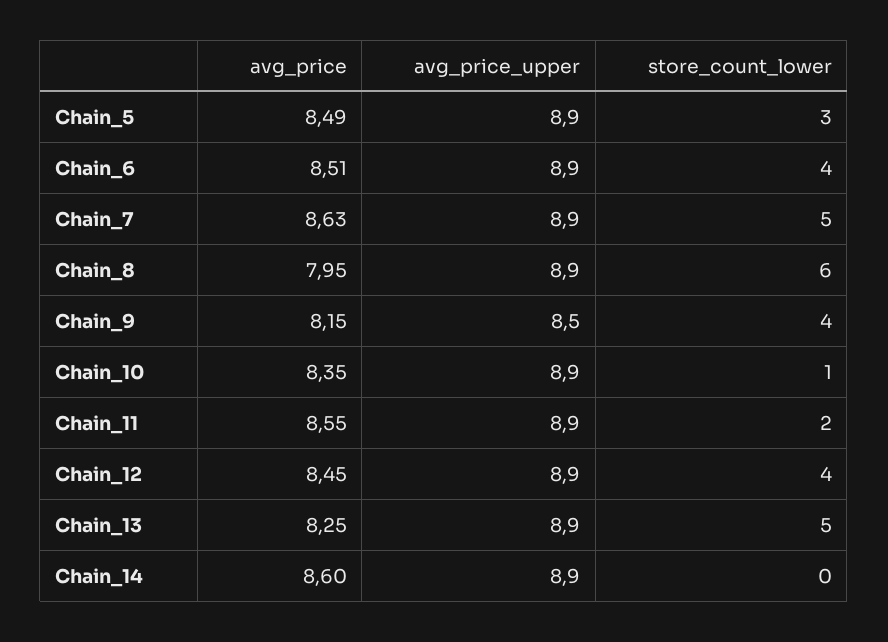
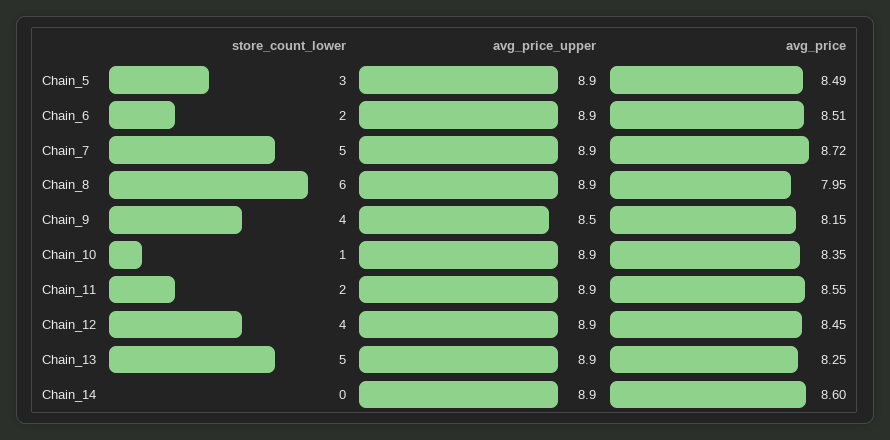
  {
    "avg_price": {
      "Chain_5": 8.49,
      "Chain_6": 8.51,
-     "Chain_7": 8.63,
+     "Chain_7": 8.72,
      "Chain_8": 7.95,
      "Chain_9": 8.15,
      "Chain_10": 8.35,
      "Chain_11": 8.55,
      "Chain_12": 8.45,
      "Chain_13": 8.25,
      "Chain_14": 8.6
    },
    "avg_price_upper": {
      "Chain_5": 8.9,
      "Chain_6": 8.9,
      "Chain_7": 8.9,
      "Chain_8": 8.9,
      "Chain_9": 8.5,
      "Chain_10": 8.9,
      "Chain_11": 8.9,
      "Chain_12": 8.9,
      "Chain_13": 8.9,
      "Chain_14": 8.9
    },
    "store_count_lower": {
      "Chain_5": 3,
-     "Chain_6": 4,
+     "Chain_6": 2,
      "Chain_7": 5,
      "Chain_8": 6,
      "Chain_9": 4,
      "Chain_10": 1,
      "Chain_11": 2,
      "Chain_12": 4,
      "Chain_13": 5,
      "Chain_14": 0
    }
  }

